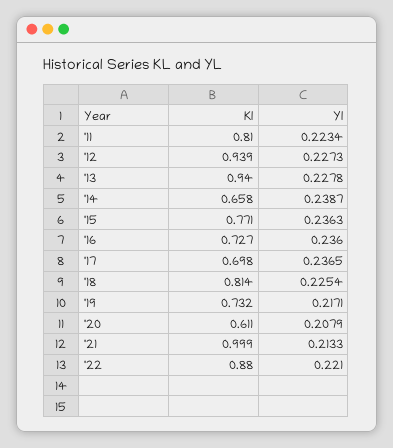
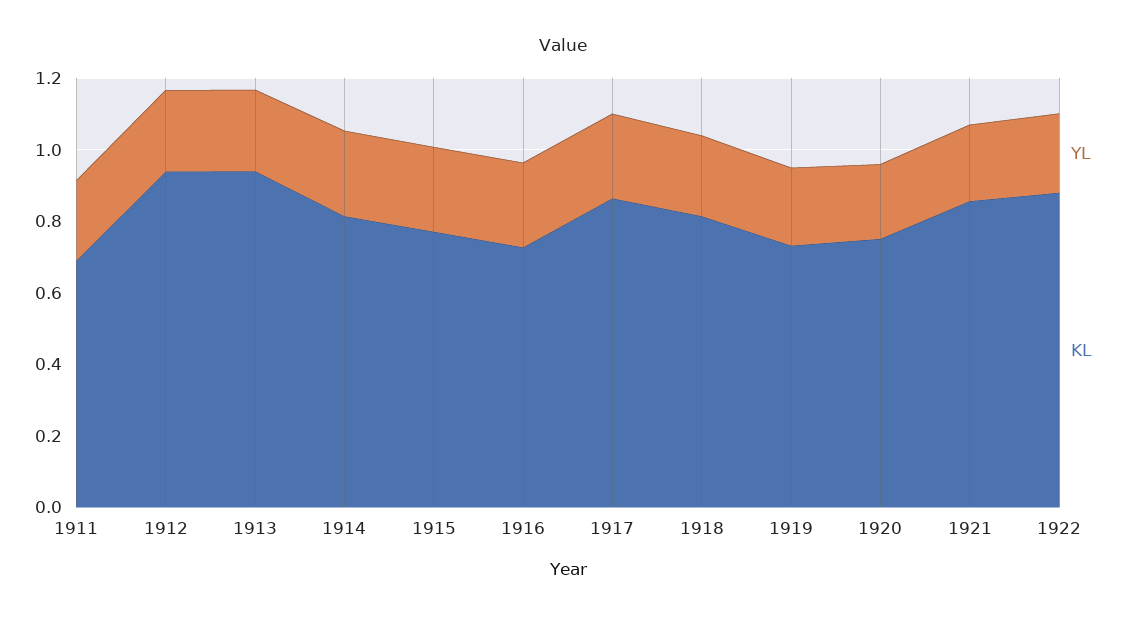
  {
    "Kl": {
-     "'11": 0.81,
+     "'11": 0.7,
      "'12": 0.939,
      "'13": 0.94,
-     "'14": 0.658,
+     "'14": 0.8,
      "'15": 0.771,
      "'16": 0.727,
-     "'17": 0.698,
+     "'17": 0.85,
      "'18": 0.814,
      "'19": 0.732,
-     "'20": 0.611,
+     "'20": 0.75,
-     "'21": 0.999,
+     "'21": 0.85,
      "'22": 0.88
    },
    "Yl": {
      "'11": 0.2234,
      "'12": 0.2273,
      "'13": 0.2278,
      "'14": 0.2387,
      "'15": 0.2363,
      "'16": 0.236,
      "'17": 0.2365,
      "'18": 0.2254,
      "'19": 0.2171,
      "'20": 0.2079,
      "'21": 0.2133,
      "'22": 0.221
    }
  }

